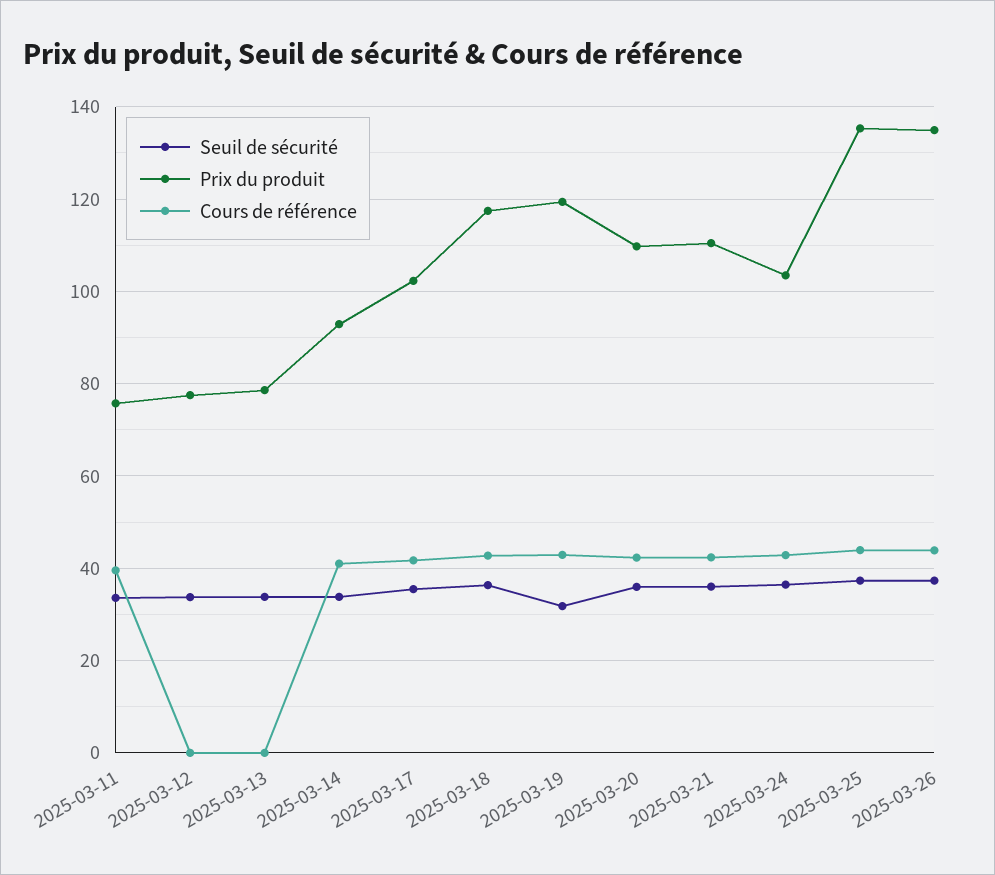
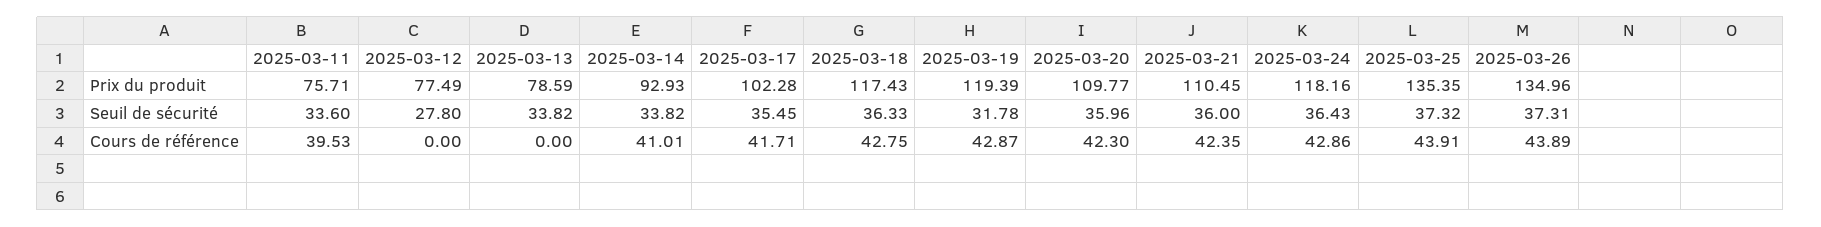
  {
    "Seuil de sécurité": {
      "2025-03-11": 33.6,
-     "2025-03-12": 34,
+     "2025-03-12": 27.8,
      "2025-03-13": 33.82,
      "2025-03-14": 33.82,
      "2025-03-17": 35.45,
      "2025-03-18": 36.33,
      "2025-03-19": 31.78,
      "2025-03-20": 35.96,
      "2025-03-21": 36,
      "2025-03-24": 36.43,
      "2025-03-25": 37.32,
      "2025-03-26": 37.31
    },
    "Prix du produit": {
      "2025-03-11": 75.71,
      "2025-03-12": 77.49,
      "2025-03-13": 78.59,
      "2025-03-14": 92.93,
      "2025-03-17": 102.28,
      "2025-03-18": 117.43,
      "2025-03-19": 119.39,
      "2025-03-20": 109.77,
      "2025-03-21": 110.45,
-     "2025-03-24": 104,
+     "2025-03-24": 118.16,
      "2025-03-25": 135.35,
      "2025-03-26": 134.96
    },
    "Cours de référence": {
      "2025-03-11": 39.53,
      "2025-03-12": 0,
      "2025-03-13": 0,
      "2025-03-14": 41.01,
      "2025-03-17": 41.71,
      "2025-03-18": 42.75,
      "2025-03-19": 42.87,
      "2025-03-20": 42.3,
      "2025-03-21": 42.35,
      "2025-03-24": 42.86,
      "2025-03-25": 43.91,
      "2025-03-26": 43.89
    }
  }

